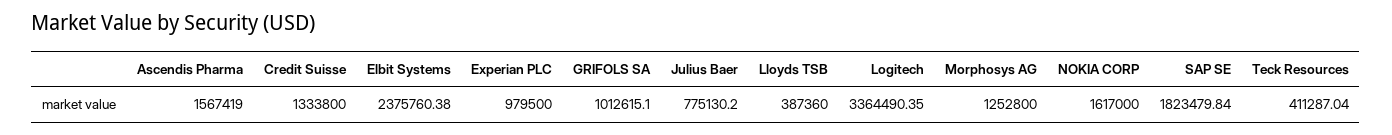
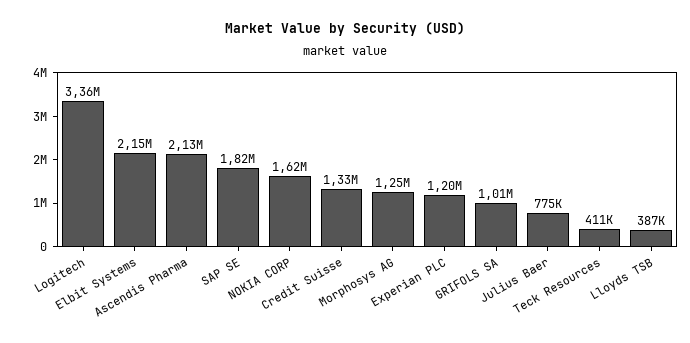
  {
-   "Ascendis Pharma": 1567419,
+   "Ascendis Pharma": 2130000,
    "Credit Suisse": 1333800,
-   "Elbit Systems": 2375760.38,
+   "Elbit Systems": 2150000,
-   "Experian PLC": 979500,
+   "Experian PLC": 1200000,
    "GRIFOLS SA": 1012615.1,
    "Julius Baer": 775130.2,
    "Lloyds TSB": 387360,
    "Logitech": 3364490.35,
    "Morphosys AG": 1252800,
    "NOKIA CORP": 1617000,
    "SAP SE": 1823479.84,
    "Teck Resources": 411287.04
  }

